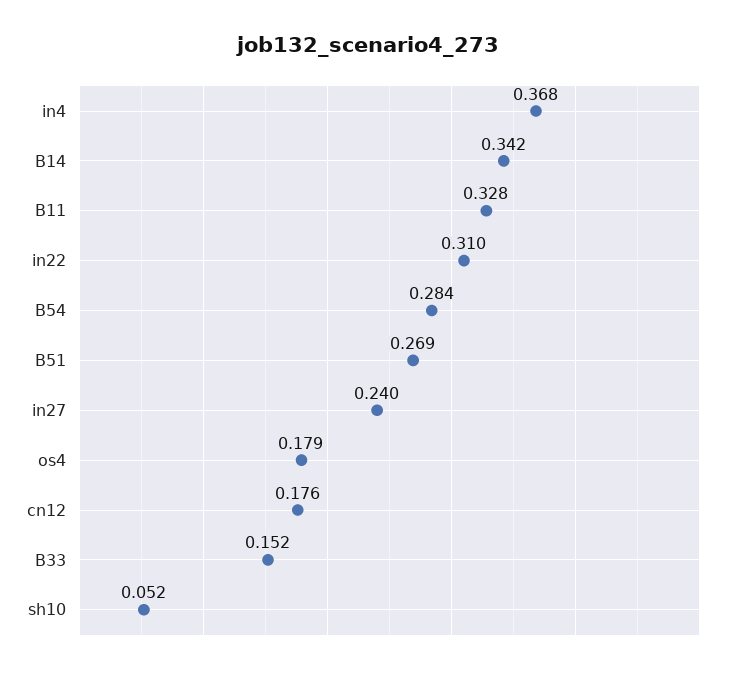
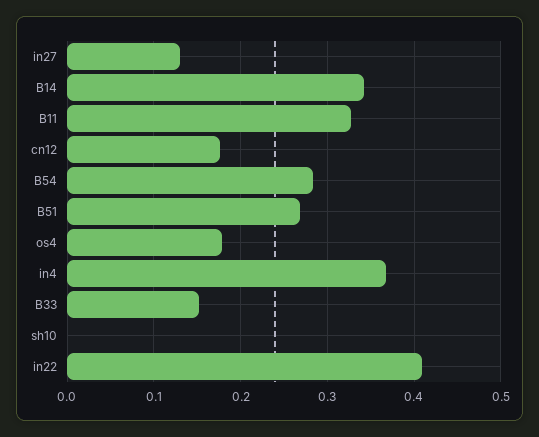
  {
    "in4": 0.368,
    "B14": 0.342,
    "B11": 0.328,
-   "in22": 0.31,
+   "in22": 0.41,
    "B54": 0.284,
    "B51": 0.269,
-   "in27": 0.24,
+   "in27": 0.13,
    "os4": 0.179,
    "cn12": 0.176,
    "B33": 0.152,
-   "sh10": 0.052
+   "sh10": 0
  }

